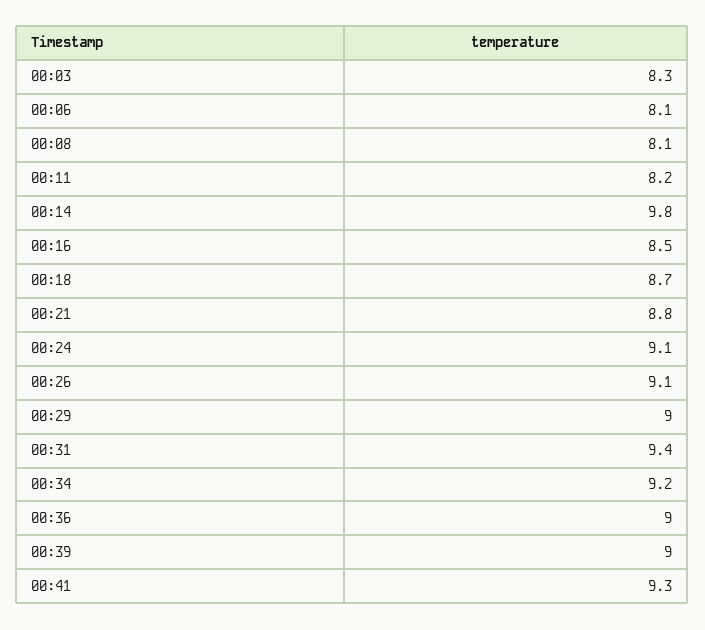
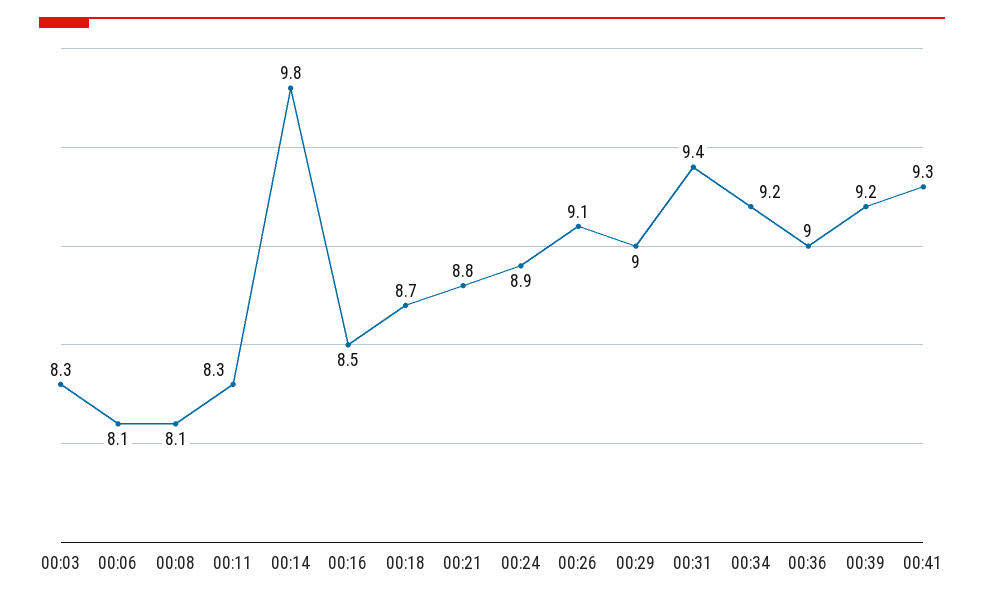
  {
    "00:03": 8.3,
    "00:06": 8.1,
    "00:08": 8.1,
-   "00:11": 8.2,
+   "00:11": 8.3,
    "00:14": 9.8,
    "00:16": 8.5,
    "00:18": 8.7,
    "00:21": 8.8,
-   "00:24": 9.1,
+   "00:24": 8.9,
    "00:26": 9.1,
    "00:29": 9,
    "00:31": 9.4,
    "00:34": 9.2,
    "00:36": 9,
-   "00:39": 9,
+   "00:39": 9.2,
    "00:41": 9.3
  }

